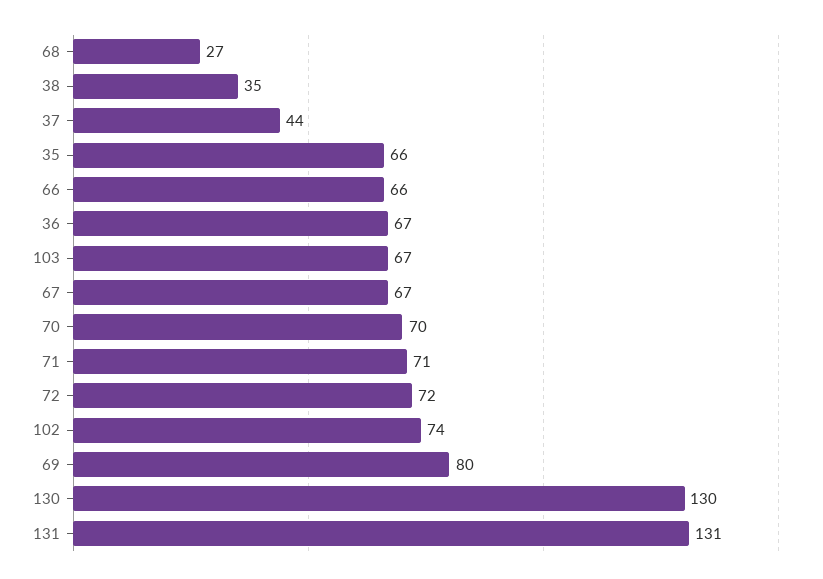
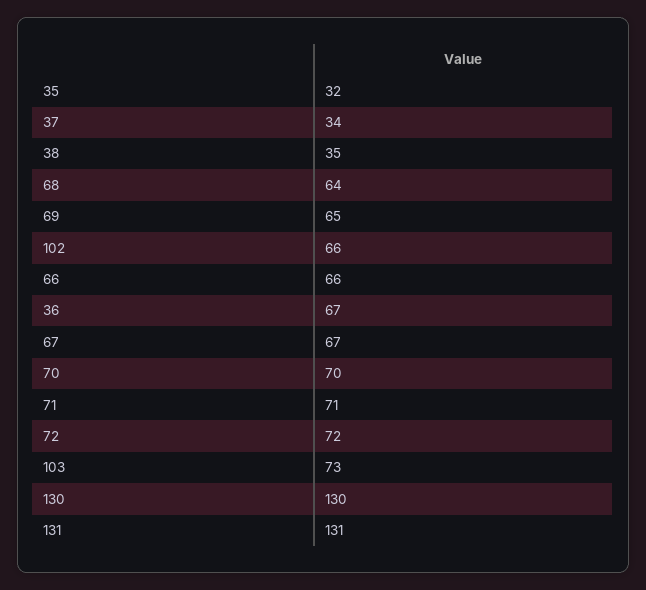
  {
-   "68": 27,
+   "68": 64,
    "38": 35,
-   "37": 44,
+   "37": 34,
-   "35": 66,
+   "35": 32,
    "66": 66,
    "36": 67,
-   "103": 67,
+   "103": 73,
    "67": 67,
    "70": 70,
    "71": 71,
    "72": 72,
-   "102": 74,
+   "102": 66,
-   "69": 80,
+   "69": 65,
    "130": 130,
    "131": 131
  }

